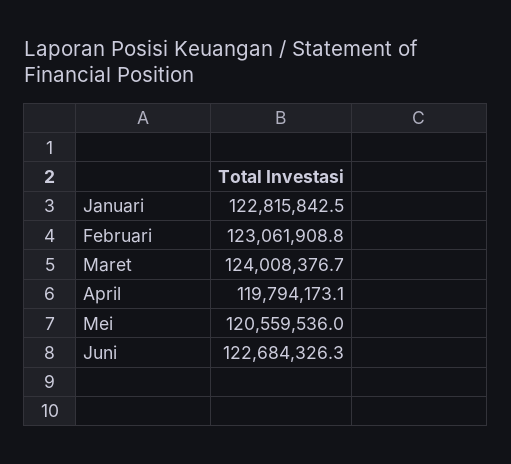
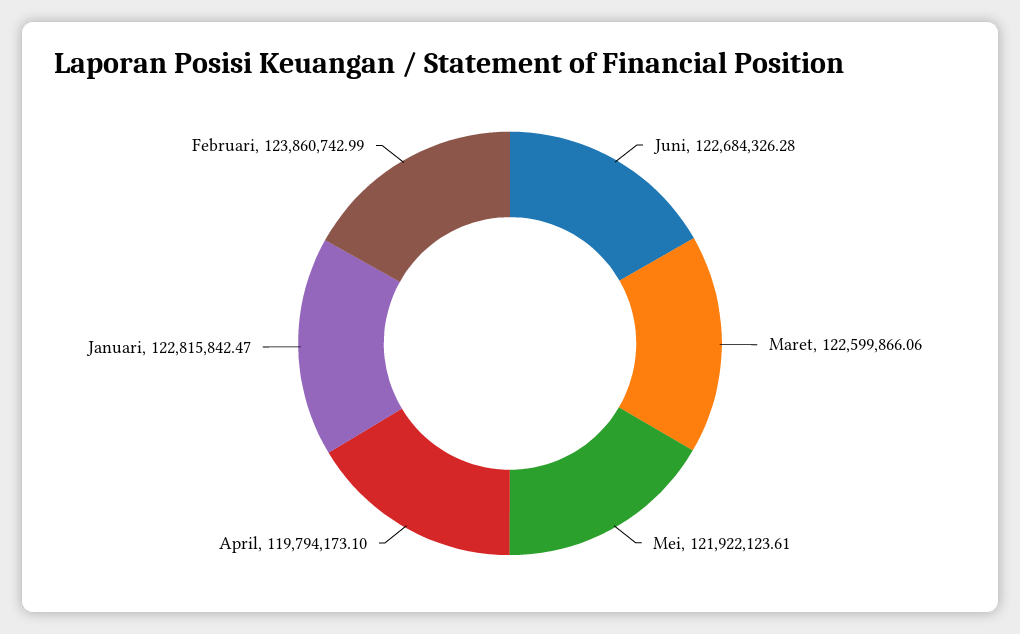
  {
    "Januari": 122815842.47,
-   "Februari": 123061908.8,
+   "Februari": 123860742.99,
-   "Maret": 124008376.7,
+   "Maret": 122599866.06,
    "April": 119794173.1,
-   "Mei": 120559536,
+   "Mei": 121922123.61,
    "Juni": 122684326.28
  }

